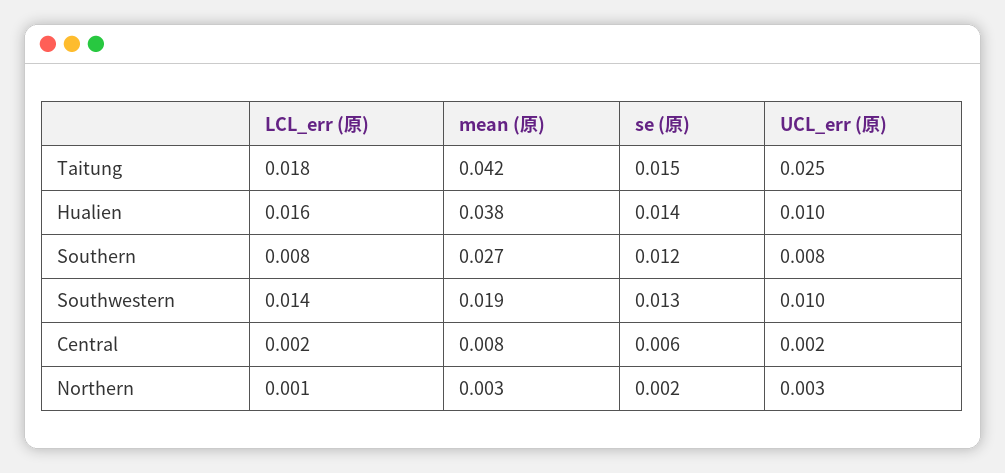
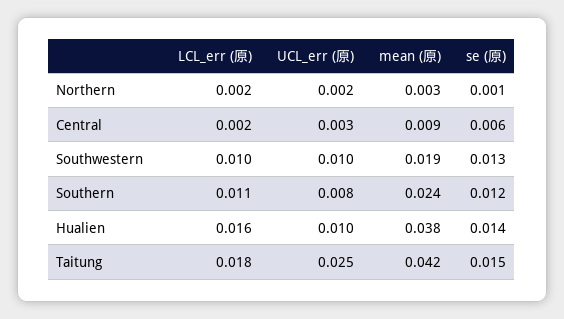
  {
    "LCL_err (原)": {
      "Taitung": 0.018,
      "Hualien": 0.016,
-     "Southern": 0.008,
+     "Southern": 0.011,
-     "Southwestern": 0.014,
+     "Southwestern": 0.01,
      "Central": 0.002,
-     "Northern": 0.001
+     "Northern": 0.002
    },
    "mean (原)": {
      "Taitung": 0.042,
      "Hualien": 0.038,
-     "Southern": 0.027,
+     "Southern": 0.024,
      "Southwestern": 0.019,
-     "Central": 0.008,
+     "Central": 0.009,
      "Northern": 0.003
    },
    "se (原)": {
      "Taitung": 0.015,
      "Hualien": 0.014,
      "Southern": 0.012,
      "Southwestern": 0.013,
      "Central": 0.006,
-     "Northern": 0.002
+     "Northern": 0.001
    },
    "UCL_err (原)": {
      "Taitung": 0.025,
      "Hualien": 0.01,
      "Southern": 0.008,
      "Southwestern": 0.01,
-     "Central": 0.002,
+     "Central": 0.003,
-     "Northern": 0.003
+     "Northern": 0.002
    }
  }

